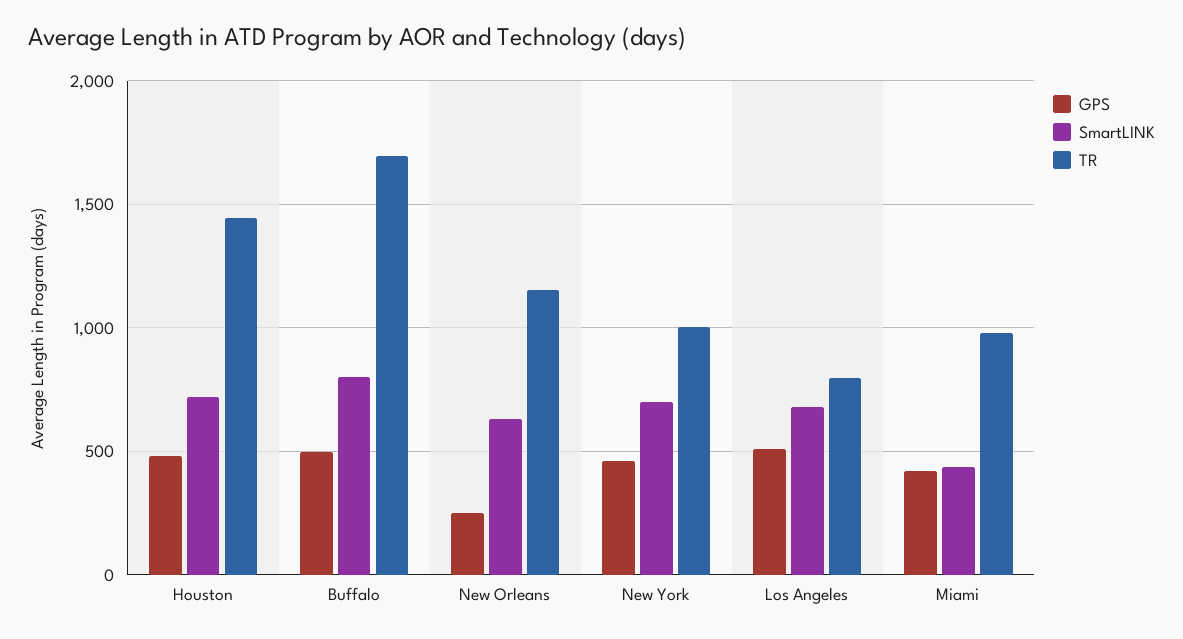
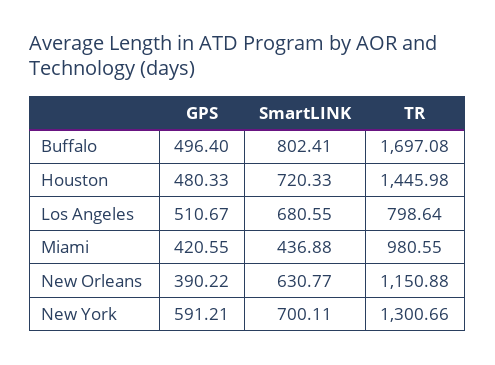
  {
    "GPS": {
      "Houston": 480.33,
      "Buffalo": 496.4,
-     "New Orleans": 250,
+     "New Orleans": 390.22,
-     "New York": 450,
+     "New York": 591.21,
      "Los Angeles": 510.67,
      "Miami": 420.55
    },
    "SmartLINK": {
      "Houston": 720.33,
      "Buffalo": 802.41,
      "New Orleans": 630.77,
      "New York": 700.11,
      "Los Angeles": 680.55,
      "Miami": 436.88
    },
    "TR": {
      "Houston": 1445.98,
      "Buffalo": 1697.08,
      "New Orleans": 1150.88,
-     "New York": 1000,
+     "New York": 1300.66,
      "Los Angeles": 798.64,
      "Miami": 980.55
    }
  }

